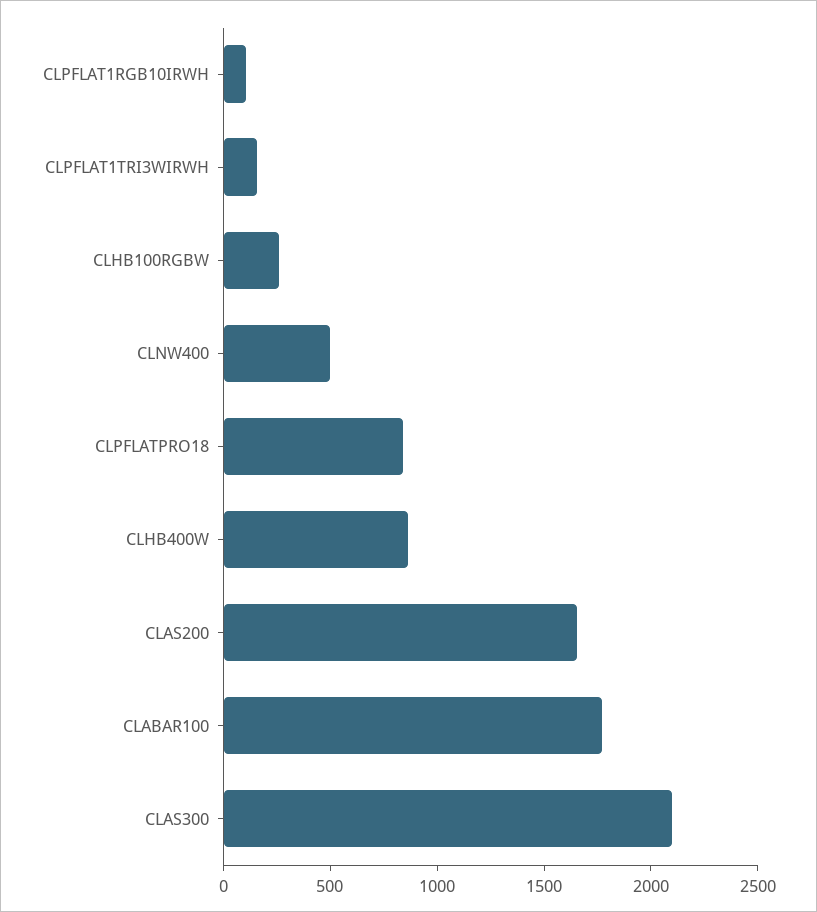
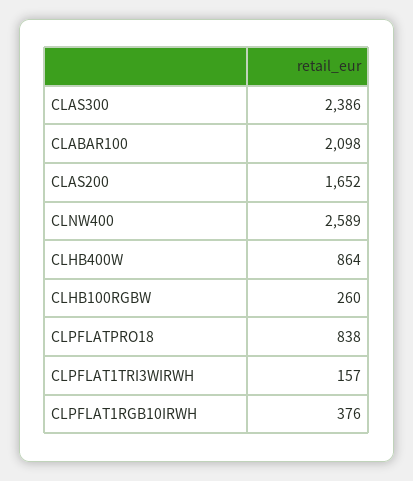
  {
-   "CLPFLAT1RGB10IRWH": 100,
+   "CLPFLAT1RGB10IRWH": 376,
    "CLPFLAT1TRI3WIRWH": 157,
    "CLHB100RGBW": 260,
-   "CLNW400": 500,
+   "CLNW400": 2589,
    "CLPFLATPRO18": 838,
    "CLHB400W": 864,
    "CLAS200": 1652,
-   "CLABAR100": 1800,
+   "CLABAR100": 2098,
-   "CLAS300": 2100
+   "CLAS300": 2386
  }

